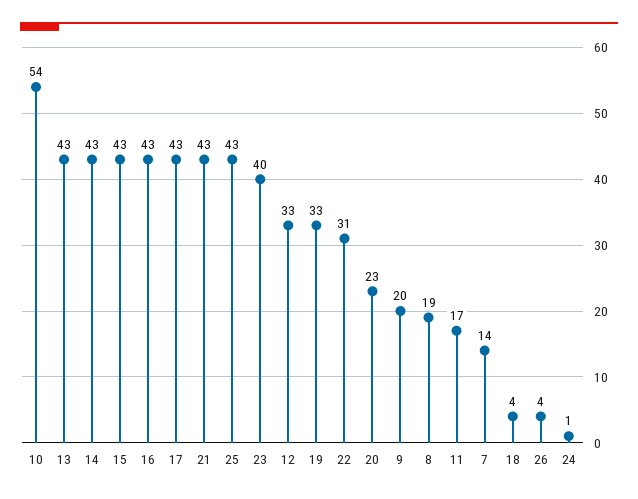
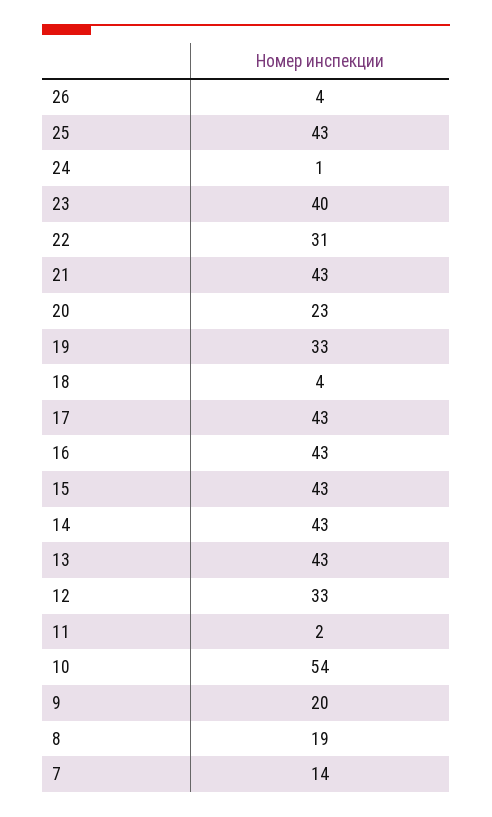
  {
    "10": 54,
    "13": 43,
    "14": 43,
    "15": 43,
    "16": 43,
    "17": 43,
    "21": 43,
    "25": 43,
    "23": 40,
    "12": 33,
    "19": 33,
    "22": 31,
    "20": 23,
    "9": 20,
    "8": 19,
-   "11": 17,
+   "11": 2,
    "7": 14,
    "18": 4,
    "26": 4,
    "24": 1
  }

